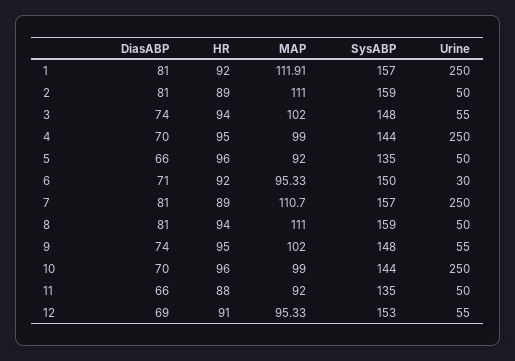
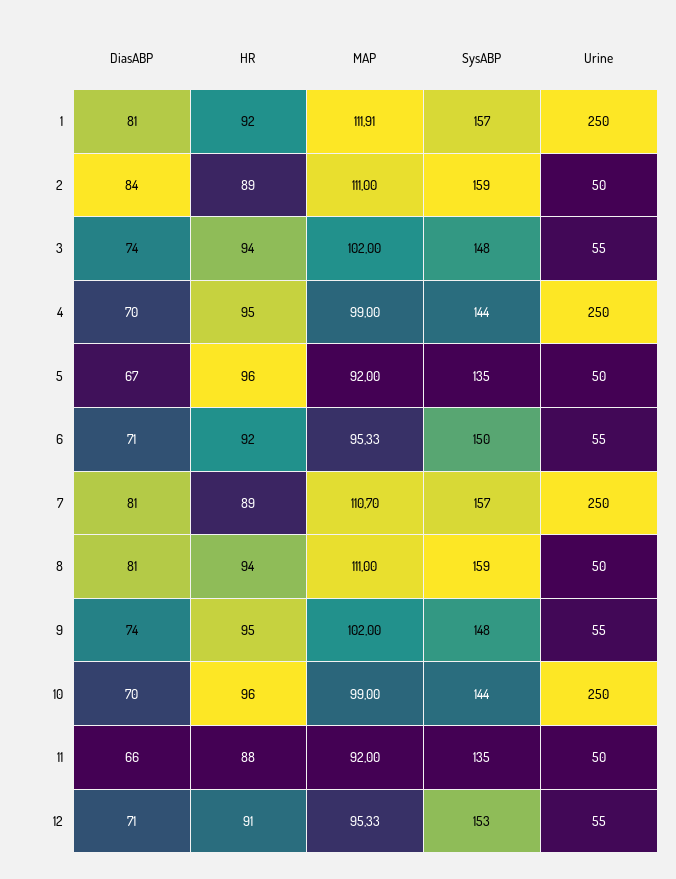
  {
    "DiasABP": {
      "1": 81,
-     "2": 81,
+     "2": 84,
      "3": 74,
      "4": 70,
-     "5": 66,
+     "5": 67,
      "6": 71,
      "7": 81,
      "8": 81,
      "9": 74,
      "10": 70,
      "11": 66,
-     "12": 69
+     "12": 71
    },
    "HR": {
      "1": 92,
      "2": 89,
      "3": 94,
      "4": 95,
      "5": 96,
      "6": 92,
      "7": 89,
      "8": 94,
      "9": 95,
      "10": 96,
      "11": 88,
      "12": 91
    },
    "MAP": {
      "1": 111.91,
      "2": 111,
      "3": 102,
      "4": 99,
      "5": 92,
      "6": 95.33,
      "7": 110.7,
      "8": 111,
      "9": 102,
      "10": 99,
      "11": 92,
      "12": 95.33
    },
    "SysABP": {
      "1": 157,
      "2": 159,
      "3": 148,
      "4": 144,
      "5": 135,
      "6": 150,
      "7": 157,
      "8": 159,
      "9": 148,
      "10": 144,
      "11": 135,
      "12": 153
    },
    "Urine": {
      "1": 250,
      "2": 50,
      "3": 55,
      "4": 250,
      "5": 50,
-     "6": 30,
+     "6": 55,
      "7": 250,
      "8": 50,
      "9": 55,
      "10": 250,
      "11": 50,
      "12": 55
    }
  }

